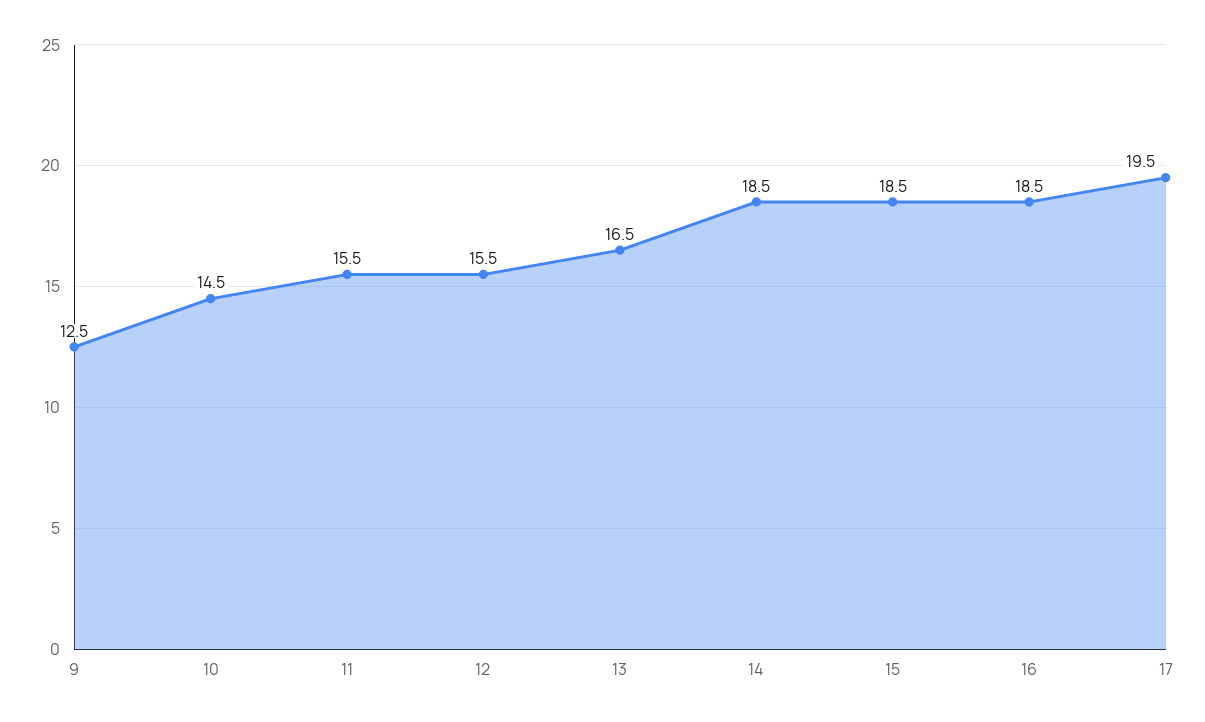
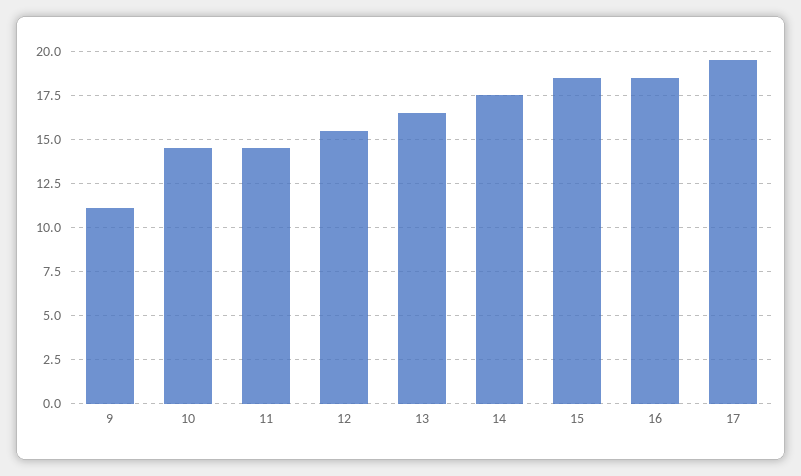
  {
-   "9": 12.5,
+   "9": 11,
    "10": 14.5,
-   "11": 15.5,
+   "11": 14.5,
    "12": 15.5,
    "13": 16.5,
-   "14": 18.5,
+   "14": 17.5,
    "15": 18.5,
    "16": 18.5,
    "17": 19.5
  }

